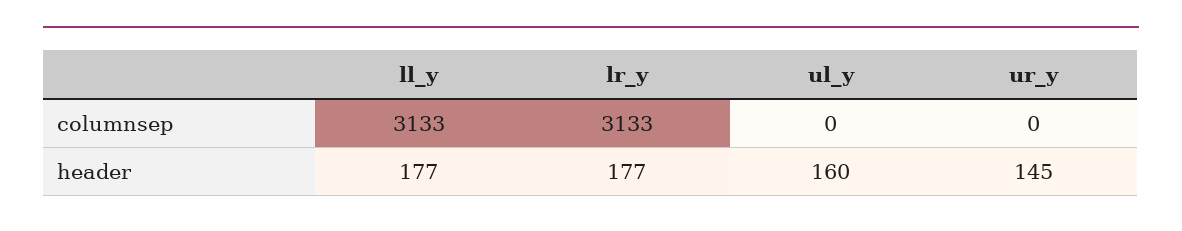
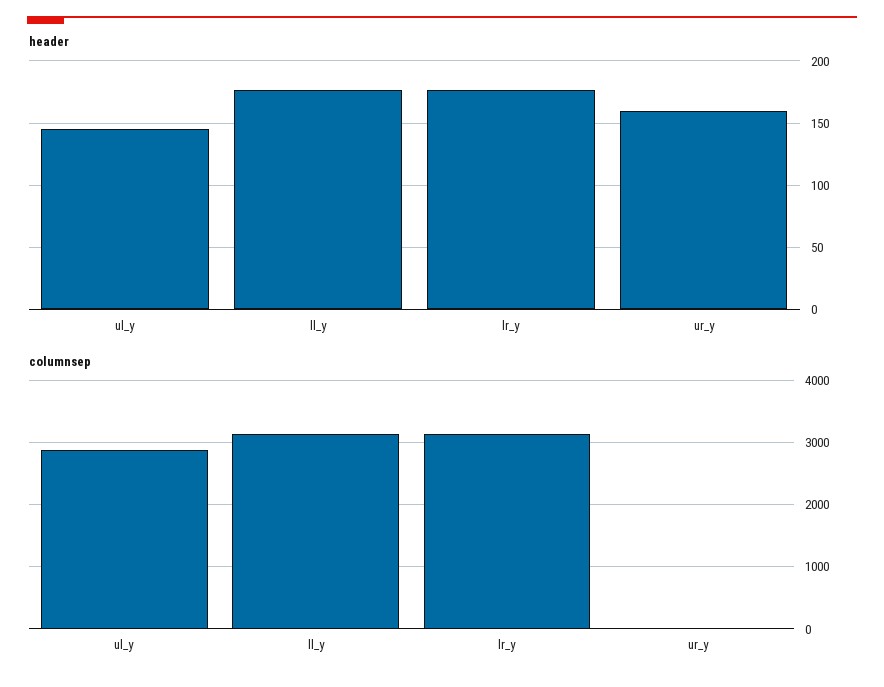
  {
    "columnsep": {
      "ll_y": 3133,
      "lr_y": 3133,
-     "ul_y": 0,
+     "ul_y": 2900,
      "ur_y": 0
    },
    "header": {
      "ll_y": 177,
      "lr_y": 177,
-     "ul_y": 160,
+     "ul_y": 145,
-     "ur_y": 145
+     "ur_y": 160
    }
  }

